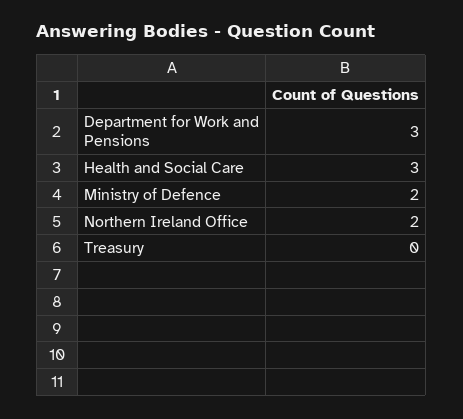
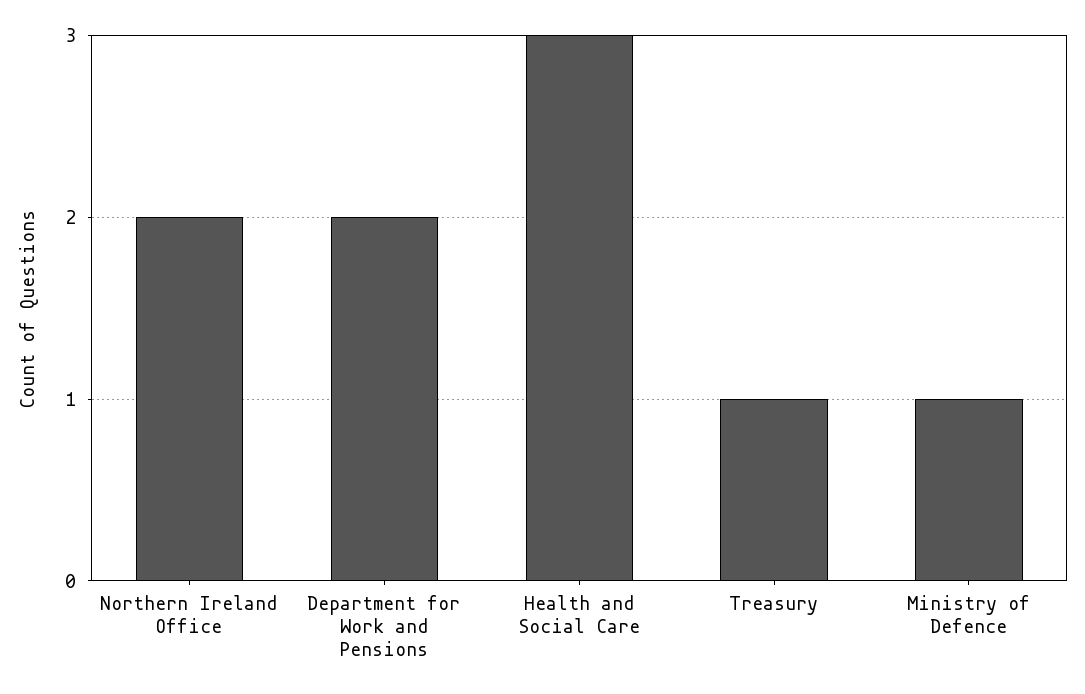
  {
-   "Department for Work and Pensions": 3,
+   "Department for Work and Pensions": 2,
    "Health and Social Care": 3,
-   "Ministry of Defence": 2,
+   "Ministry of Defence": 1,
    "Northern Ireland Office": 2,
-   "Treasury": 0
+   "Treasury": 1
  }

